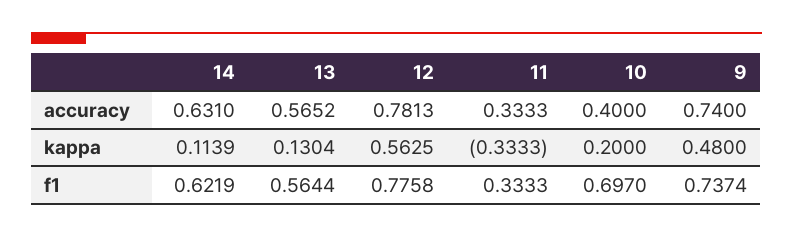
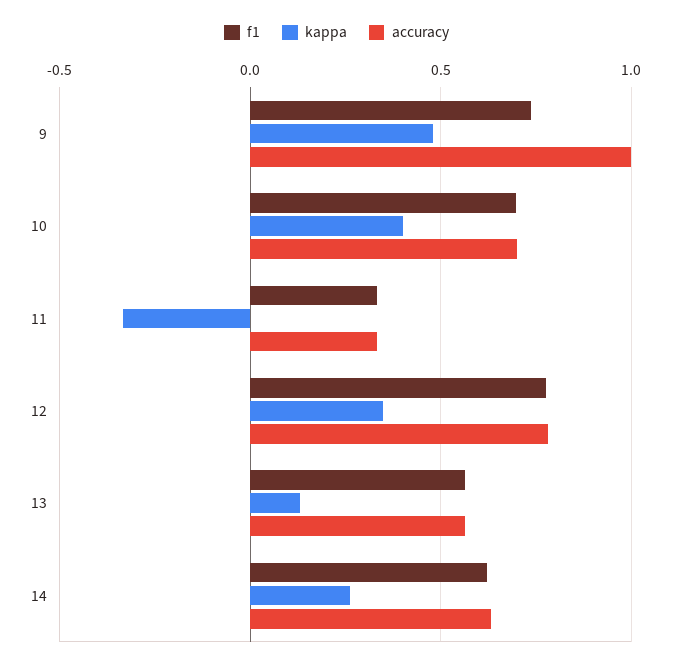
  {
    "accuracy": {
      "14": 0.631,
      "13": 0.5652,
      "12": 0.7813,
      "11": 0.3333,
-     "10": 0.4,
+     "10": 0.7,
-     "9": 0.74
+     "9": 1
    },
    "kappa": {
-     "14": 0.1139,
+     "14": 0.25,
      "13": 0.1304,
-     "12": 0.5625,
+     "12": 0.35,
      "11": -0.3333,
-     "10": 0.2,
+     "10": 0.4,
      "9": 0.48
    },
    "f1": {
      "14": 0.6219,
      "13": 0.5644,
      "12": 0.7758,
      "11": 0.3333,
      "10": 0.697,
      "9": 0.7374
    }
  }

